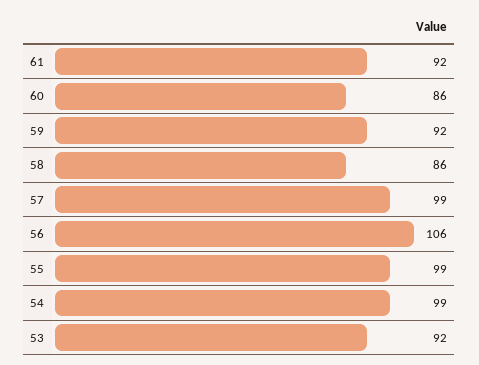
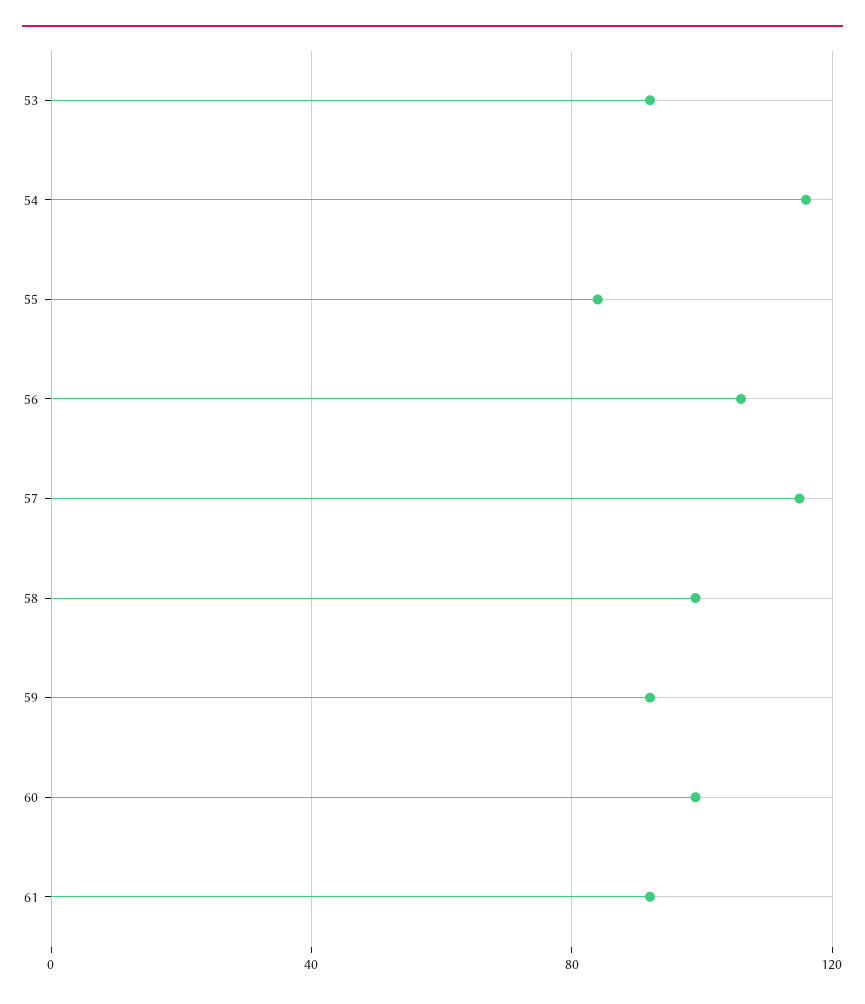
  {
    "61": 92,
-   "60": 86,
+   "60": 100,
    "59": 92,
-   "58": 86,
+   "58": 100,
-   "57": 99,
+   "57": 115,
    "56": 106,
-   "55": 99,
+   "55": 85,
-   "54": 99,
+   "54": 115,
    "53": 92
  }

